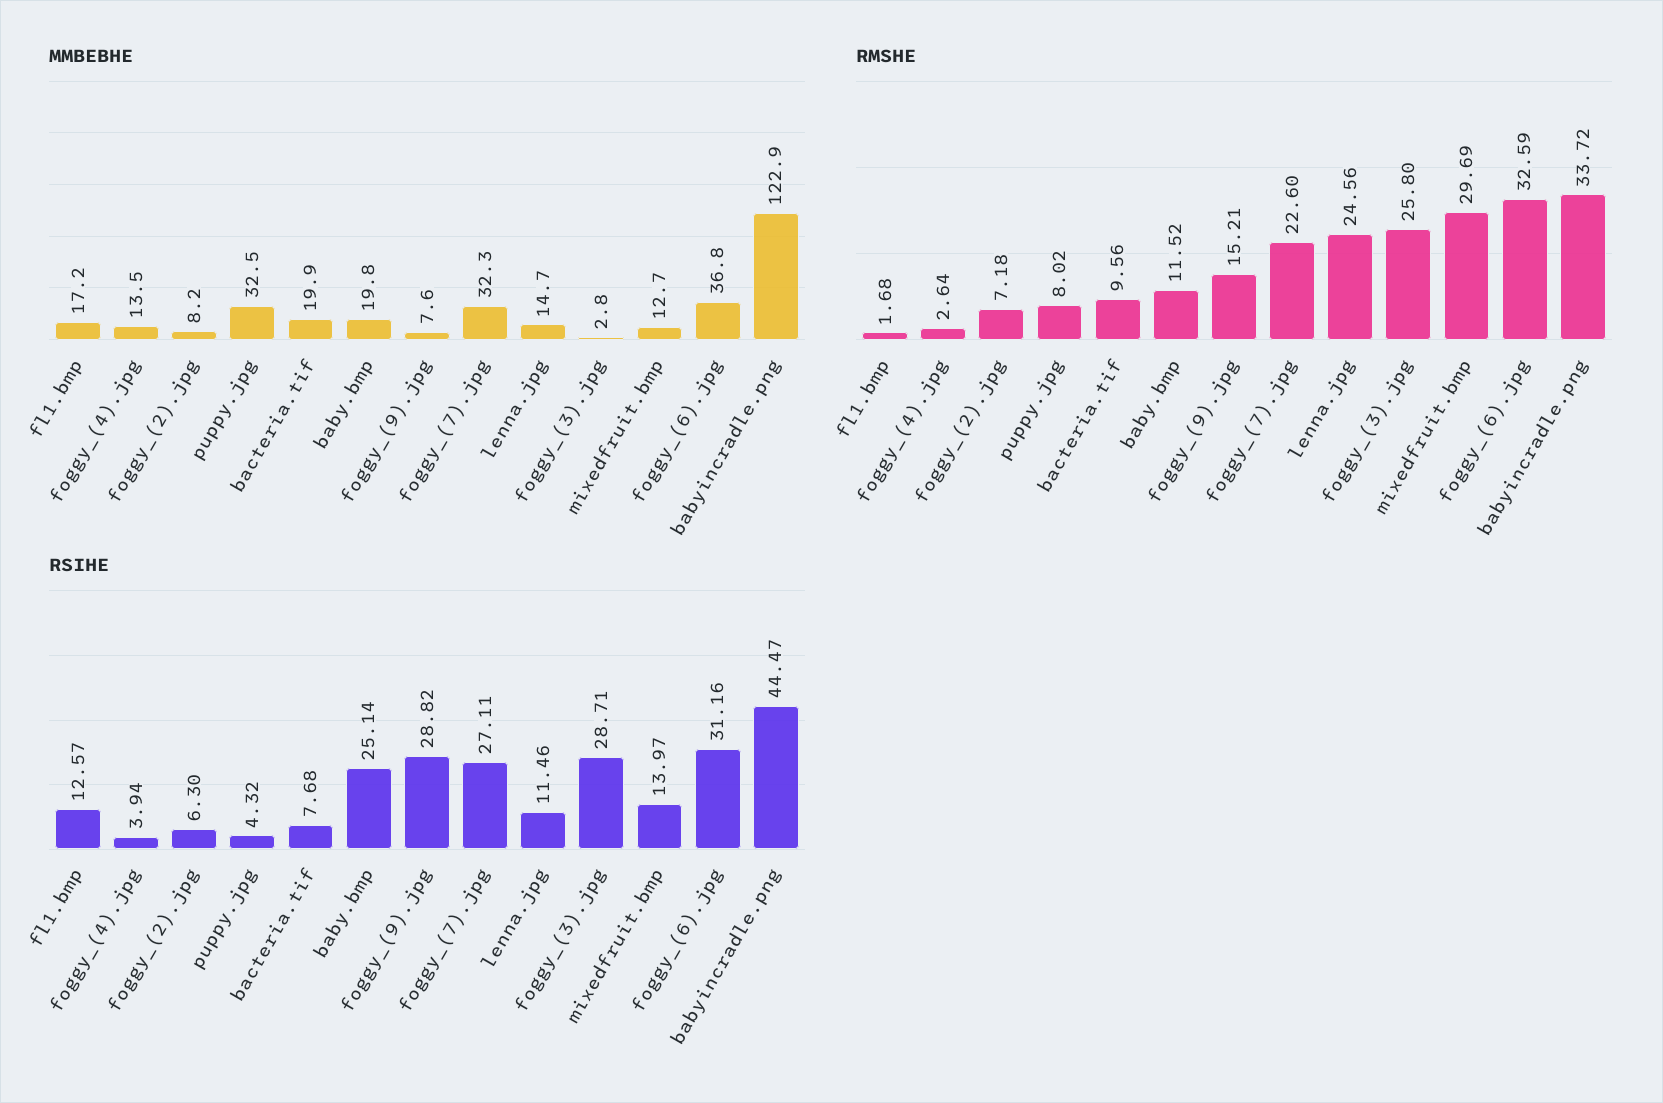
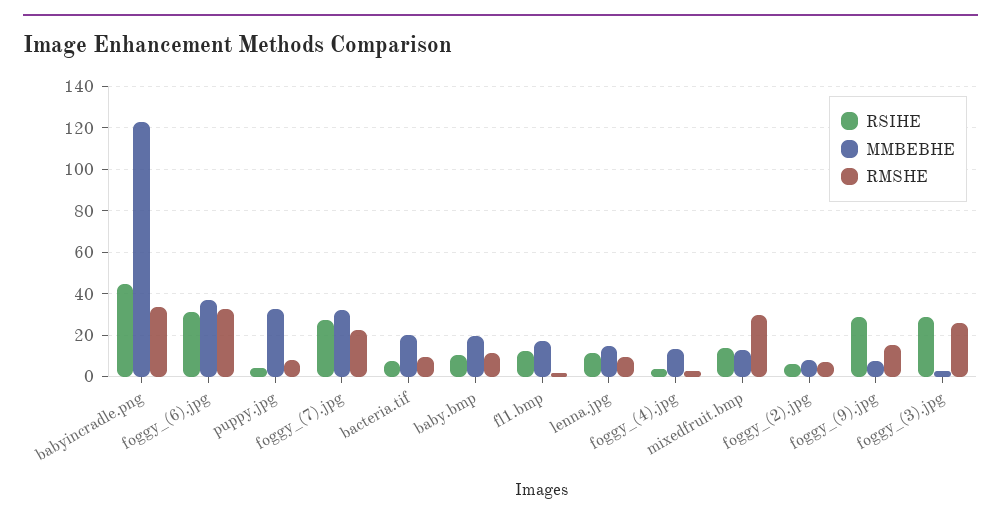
  {
    "MMBEBHE": {
      "fl1.bmp": 17.2,
      "foggy_(4).jpg": 13.5,
      "foggy_(2).jpg": 8.2,
      "puppy.jpg": 32.5,
      "bacteria.tif": 19.9,
      "baby.bmp": 19.8,
      "foggy_(9).jpg": 7.6,
      "foggy_(7).jpg": 32.3,
      "lenna.jpg": 14.7,
      "foggy_(3).jpg": 2.8,
      "mixedfruit.bmp": 12.7,
      "foggy_(6).jpg": 36.8,
      "babyincradle.png": 122.9
    },
    "RMSHE": {
      "fl1.bmp": 1.68,
      "foggy_(4).jpg": 2.64,
      "foggy_(2).jpg": 7.18,
      "puppy.jpg": 8.02,
      "bacteria.tif": 9.56,
      "baby.bmp": 11.52,
      "foggy_(9).jpg": 15.21,
      "foggy_(7).jpg": 22.6,
-     "lenna.jpg": 24.56,
+     "lenna.jpg": 10,
      "foggy_(3).jpg": 25.8,
      "mixedfruit.bmp": 29.69,
      "foggy_(6).jpg": 32.59,
      "babyincradle.png": 33.72
    },
    "RSIHE": {
      "fl1.bmp": 12.57,
      "foggy_(4).jpg": 3.94,
      "foggy_(2).jpg": 6.3,
      "puppy.jpg": 4.32,
      "bacteria.tif": 7.68,
-     "baby.bmp": 25.14,
+     "baby.bmp": 10,
      "foggy_(9).jpg": 28.82,
      "foggy_(7).jpg": 27.11,
      "lenna.jpg": 11.46,
      "foggy_(3).jpg": 28.71,
      "mixedfruit.bmp": 13.97,
      "foggy_(6).jpg": 31.16,
      "babyincradle.png": 44.47
    }
  }

